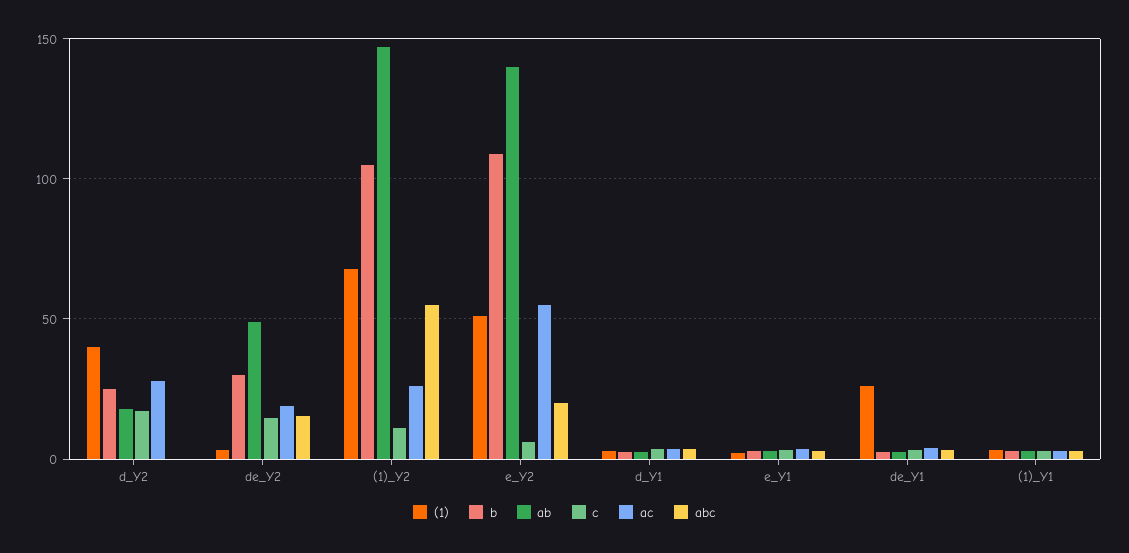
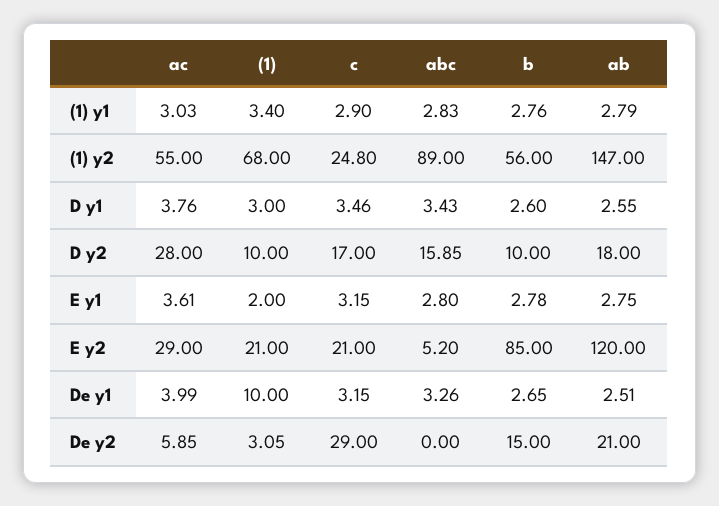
  {
    "(1)": {
-     "d_Y2": 40,
+     "d_Y2": 10,
      "de_Y2": 3.05,
      "(1)_Y2": 68,
-     "e_Y2": 50,
+     "e_Y2": 21,
      "d_Y1": 3,
      "e_Y1": 2,
-     "de_Y1": 25,
+     "de_Y1": 10,
      "(1)_Y1": 3.4
    },
    "b": {
-     "d_Y2": 25,
+     "d_Y2": 10,
-     "de_Y2": 30,
+     "de_Y2": 15,
-     "(1)_Y2": 105,
+     "(1)_Y2": 56,
-     "e_Y2": 110,
+     "e_Y2": 85,
      "d_Y1": 2.6,
      "e_Y1": 2.78,
      "de_Y1": 2.65,
      "(1)_Y1": 2.76
    },
    "ab": {
      "d_Y2": 18,
-     "de_Y2": 50,
+     "de_Y2": 21,
      "(1)_Y2": 147,
-     "e_Y2": 140,
+     "e_Y2": 120,
      "d_Y1": 2.55,
      "e_Y1": 2.75,
      "de_Y1": 2.51,
      "(1)_Y1": 2.79
    },
    "c": {
      "d_Y2": 17,
-     "de_Y2": 15,
+     "de_Y2": 29,
-     "(1)_Y2": 10,
+     "(1)_Y2": 24.8,
-     "e_Y2": 5,
+     "e_Y2": 21,
      "d_Y1": 3.46,
      "e_Y1": 3.15,
      "de_Y1": 3.15,
      "(1)_Y1": 2.9
    },
    "ac": {
      "d_Y2": 28,
-     "de_Y2": 20,
+     "de_Y2": 5.85,
-     "(1)_Y2": 25,
+     "(1)_Y2": 55,
-     "e_Y2": 55,
+     "e_Y2": 29,
      "d_Y1": 3.76,
      "e_Y1": 3.61,
      "de_Y1": 3.99,
      "(1)_Y1": 3.03
    },
    "abc": {
-     "d_Y2": 0,
+     "d_Y2": 15.85,
-     "de_Y2": 15,
+     "de_Y2": 0,
-     "(1)_Y2": 55,
+     "(1)_Y2": 89,
-     "e_Y2": 20,
+     "e_Y2": 5.2,
      "d_Y1": 3.43,
      "e_Y1": 2.8,
      "de_Y1": 3.26,
      "(1)_Y1": 2.83
    }
  }

